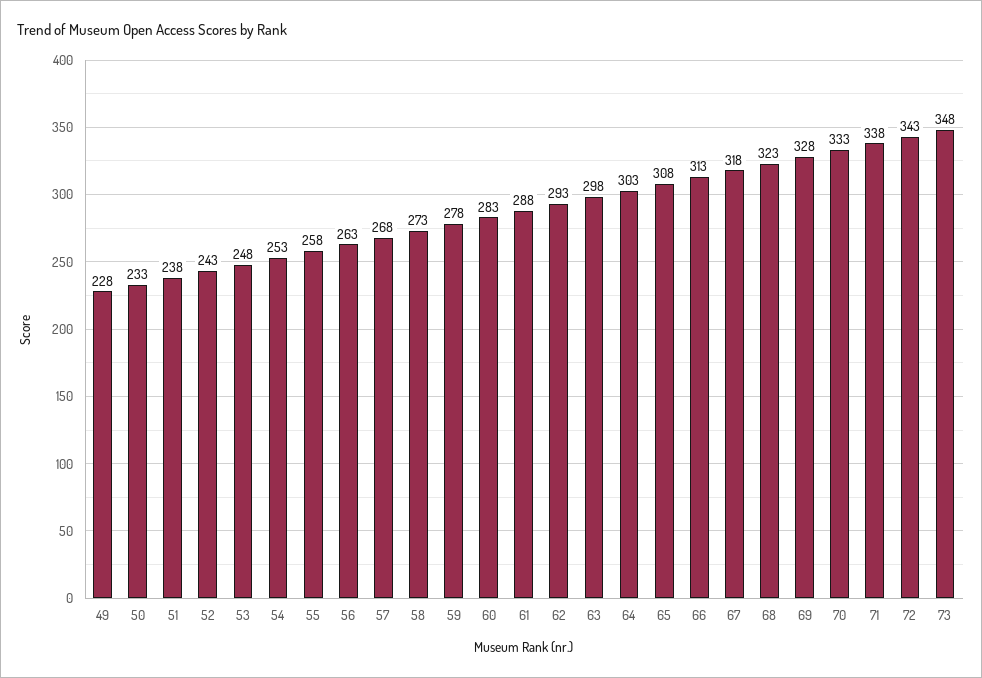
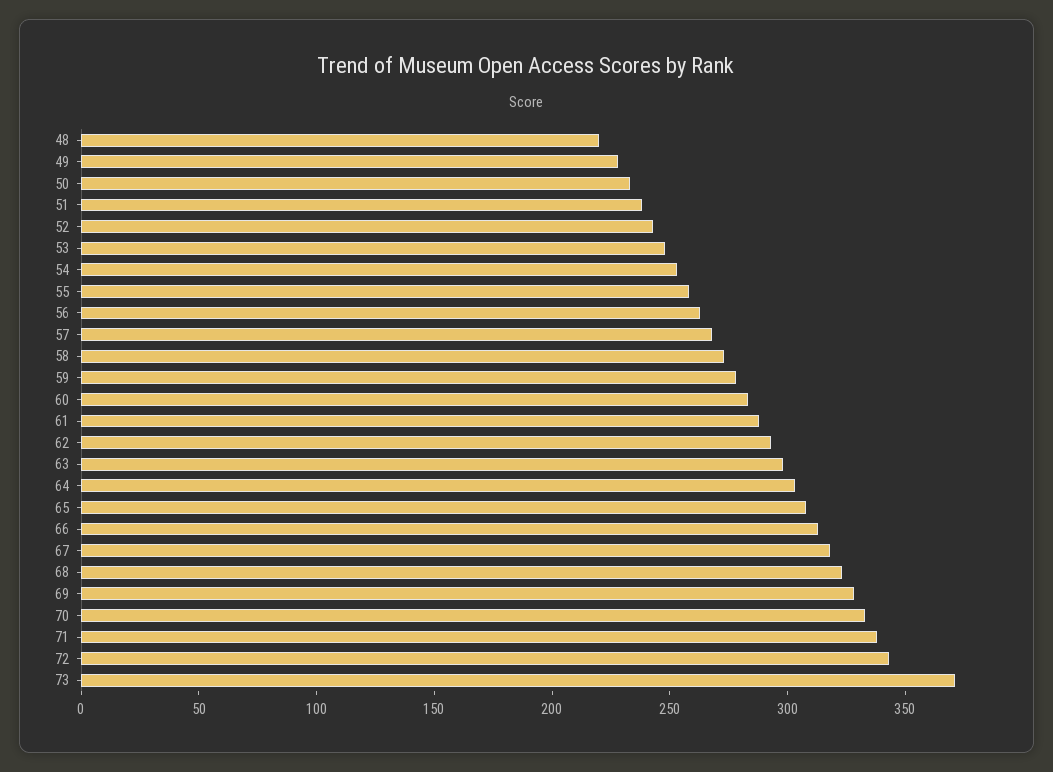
  {
    "49": 228,
    "50": 233,
    "51": 238,
    "52": 243,
    "53": 248,
    "54": 253,
    "55": 258,
    "56": 263,
    "57": 268,
    "58": 273,
    "59": 278,
    "60": 283,
    "61": 288,
    "62": 293,
    "63": 298,
    "64": 303,
    "65": 308,
    "66": 313,
    "67": 318,
    "68": 323,
    "69": 328,
    "70": 333,
    "71": 338,
    "72": 343,
-   "73": 348
+   "73": 370,
+   "48": 220
  }

